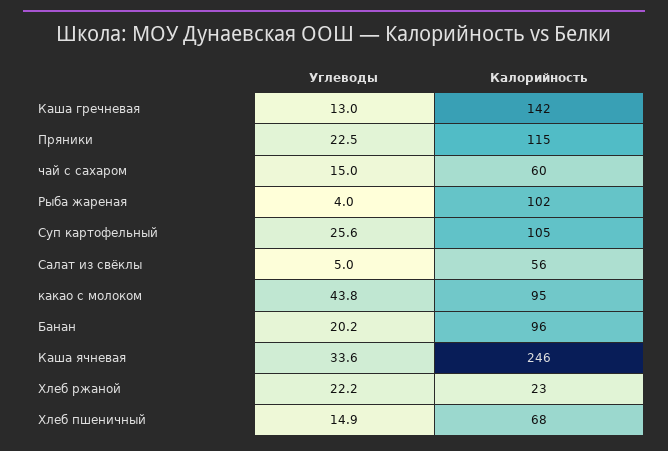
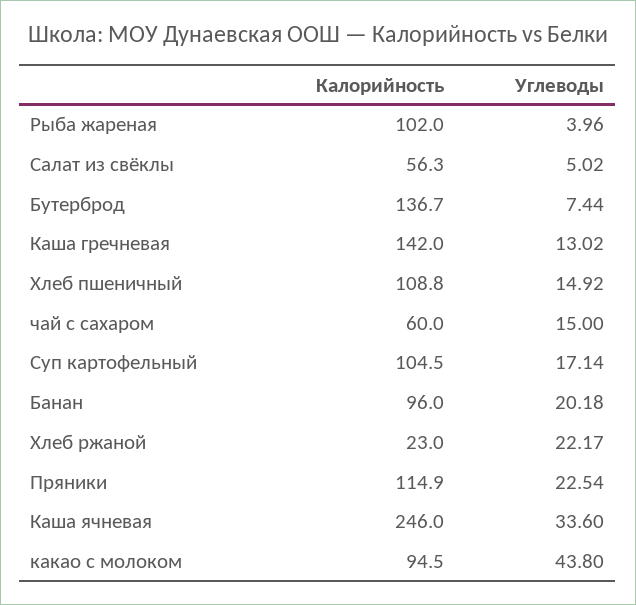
  {
    "Углеводы": {
      "Каша гречневая": 13.02,
      "Пряники": 22.54,
      "чай с сахаром": 15,
      "Рыба жареная": 3.96,
-     "Суп картофельный": 25.6,
+     "Суп картофельный": 17.14,
      "Салат из свёклы": 5.02,
      "какао с молоком": 43.8,
      "Банан": 20.18,
      "Каша ячневая": 33.6,
      "Хлеб ржаной": 22.17,
-     "Хлеб пшеничный": 14.92
+     "Хлеб пшеничный": 14.92,
+     "Бутерброд": 7.44
    },
    "Калорийность": {
      "Каша гречневая": 142,
      "Пряники": 114.9,
      "чай с сахаром": 60,
      "Рыба жареная": 102,
      "Суп картофельный": 104.5,
      "Салат из свёклы": 56.3,
      "какао с молоком": 94.5,
      "Банан": 96,
      "Каша ячневая": 246,
      "Хлеб ржаной": 23,
-     "Хлеб пшеничный": 68
+     "Хлеб пшеничный": 108.8,
+     "Бутерброд": 136.7
    }
  }

